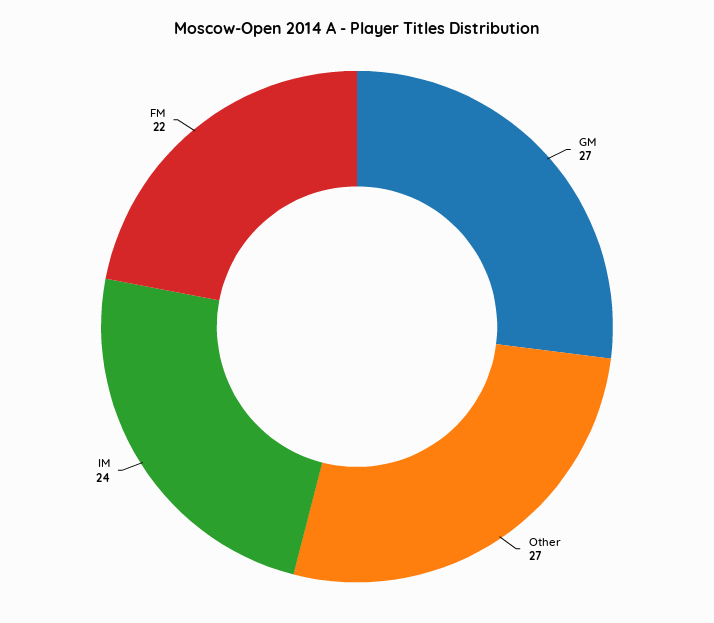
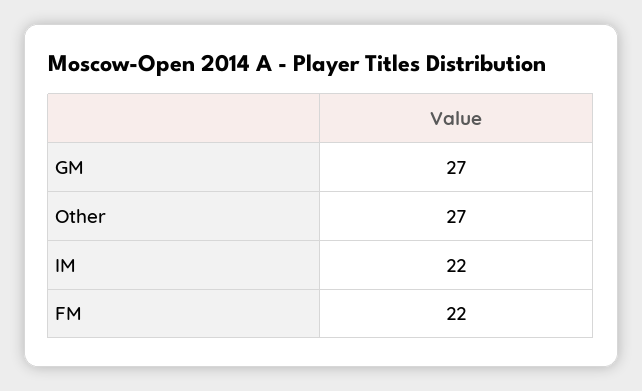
  {
    "GM": 27,
    "Other": 27,
-   "IM": 24,
+   "IM": 22,
    "FM": 22
  }

